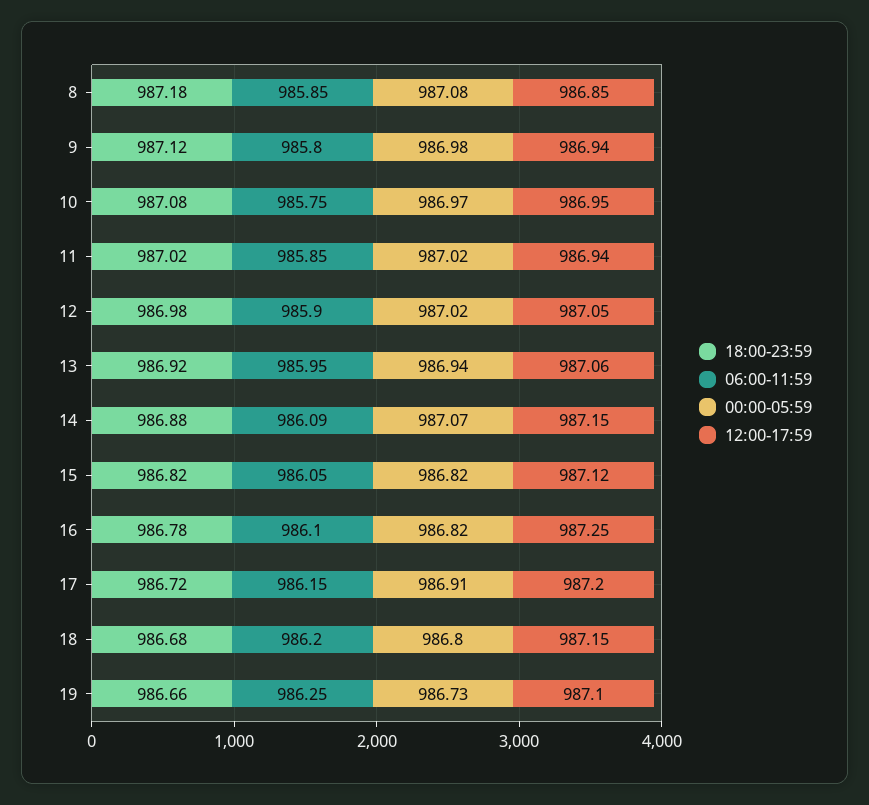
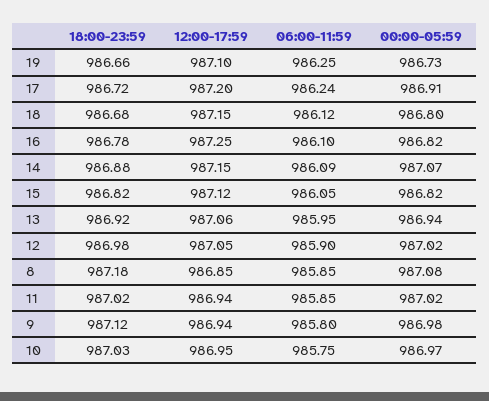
  {
    "18:00-23:59": {
      "8": 987.18,
      "9": 987.12,
-     "10": 987.08,
+     "10": 987.03,
      "11": 987.02,
      "12": 986.98,
      "13": 986.92,
      "14": 986.88,
      "15": 986.82,
      "16": 986.78,
      "17": 986.72,
      "18": 986.68,
      "19": 986.66
    },
    "06:00-11:59": {
      "8": 985.85,
      "9": 985.8,
      "10": 985.75,
      "11": 985.85,
      "12": 985.9,
      "13": 985.95,
      "14": 986.09,
      "15": 986.05,
      "16": 986.1,
-     "17": 986.15,
+     "17": 986.24,
-     "18": 986.2,
+     "18": 986.12,
      "19": 986.25
    },
    "00:00-05:59": {
      "8": 987.08,
      "9": 986.98,
      "10": 986.97,
      "11": 987.02,
      "12": 987.02,
      "13": 986.94,
      "14": 987.07,
      "15": 986.82,
      "16": 986.82,
      "17": 986.91,
      "18": 986.8,
      "19": 986.73
    },
    "12:00-17:59": {
      "8": 986.85,
      "9": 986.94,
      "10": 986.95,
      "11": 986.94,
      "12": 987.05,
      "13": 987.06,
      "14": 987.15,
      "15": 987.12,
      "16": 987.25,
      "17": 987.2,
      "18": 987.15,
      "19": 987.1
    }
  }

